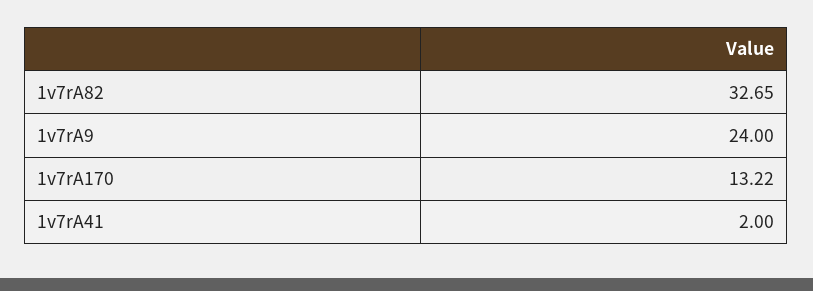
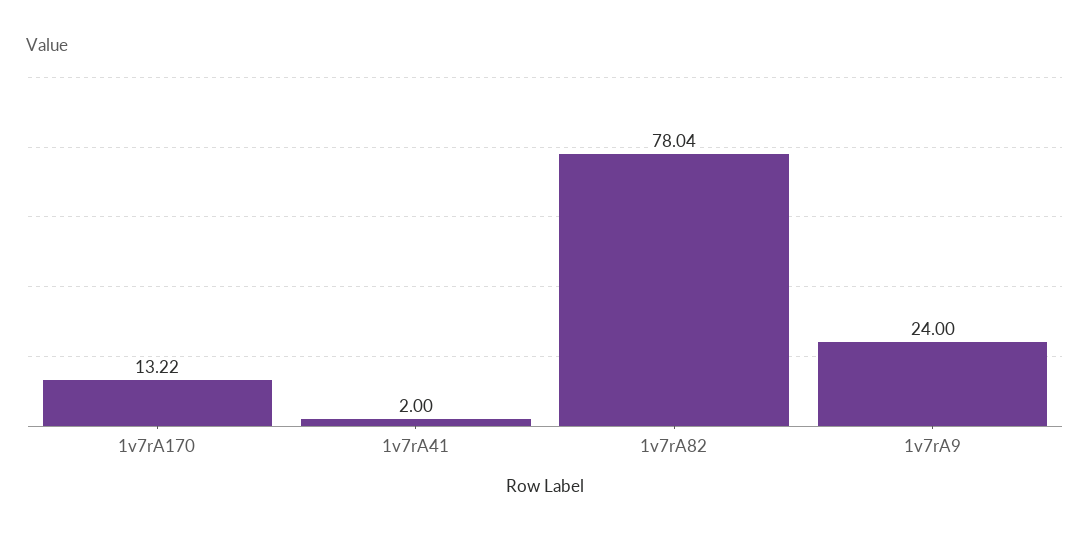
  {
-   "1v7rA82": 32.65,
+   "1v7rA82": 78.04,
    "1v7rA9": 24,
    "1v7rA170": 13.22,
    "1v7rA41": 2
  }

